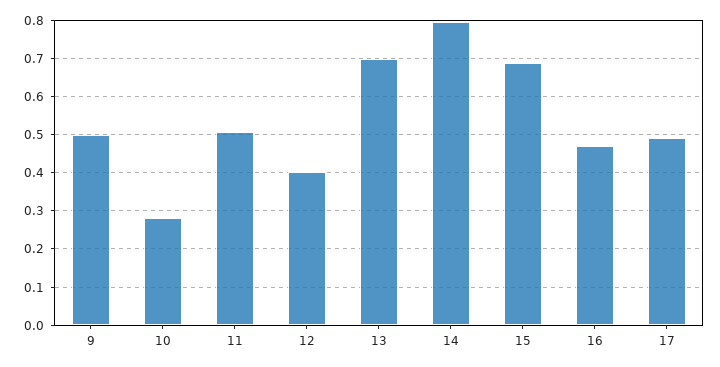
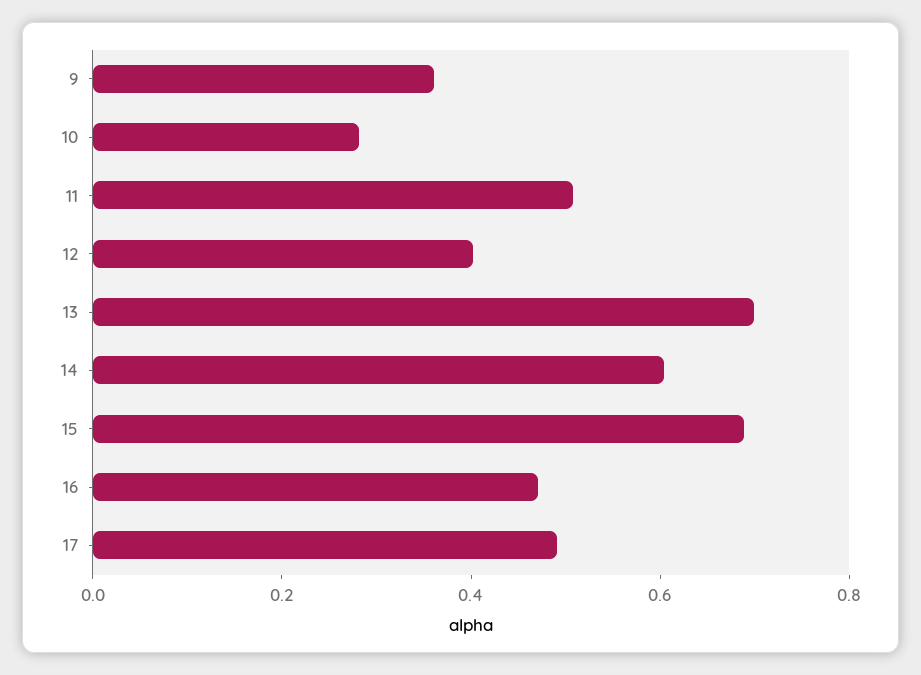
  {
-   "9": 0.5,
+   "9": 0.35,
    "10": 0.28,
    "11": 0.5,
    "12": 0.4,
    "13": 0.7,
-   "14": 0.8,
+   "14": 0.6,
    "15": 0.68,
    "16": 0.48,
    "17": 0.5
  }

